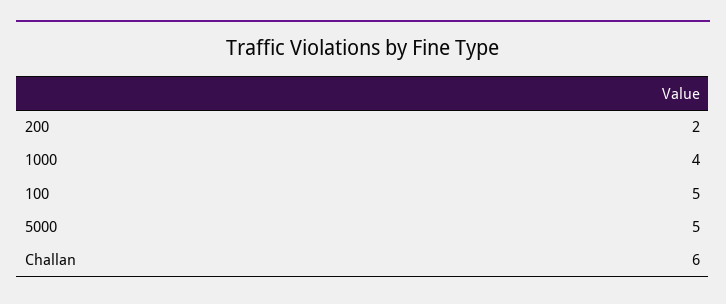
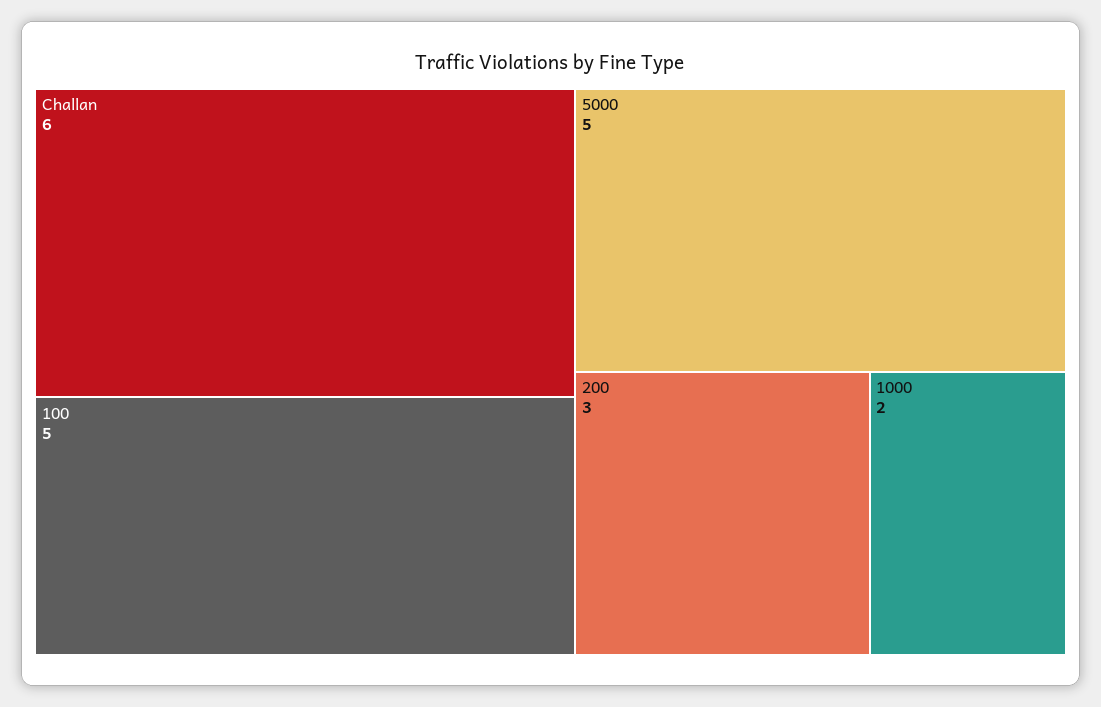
  {
-   "200": 2,
+   "200": 3,
-   "1000": 4,
+   "1000": 2,
    "100": 5,
    "5000": 5,
    "Challan": 6
  }

